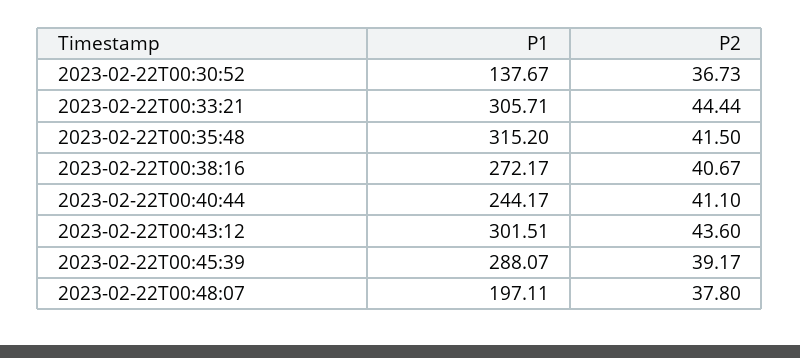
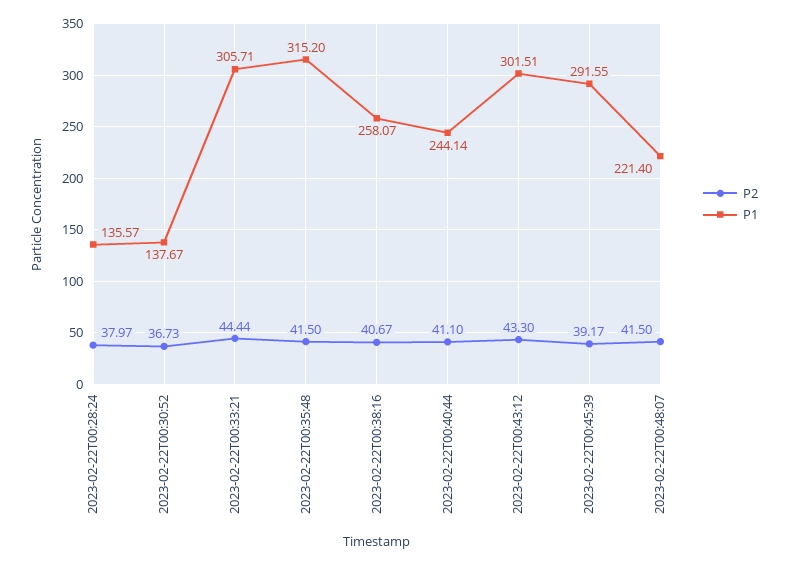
  {
    "P1": {
      "2023-02-22T00:30:52": 137.67,
      "2023-02-22T00:33:21": 305.71,
      "2023-02-22T00:35:48": 315.2,
-     "2023-02-22T00:38:16": 272.17,
+     "2023-02-22T00:38:16": 258.07,
-     "2023-02-22T00:40:44": 244.17,
+     "2023-02-22T00:40:44": 244.14,
      "2023-02-22T00:43:12": 301.51,
-     "2023-02-22T00:45:39": 288.07,
+     "2023-02-22T00:45:39": 291.55,
-     "2023-02-22T00:48:07": 197.11
+     "2023-02-22T00:48:07": 221.4,
+     "2023-02-22T00:28:24": 135.57
    },
    "P2": {
      "2023-02-22T00:30:52": 36.73,
      "2023-02-22T00:33:21": 44.44,
      "2023-02-22T00:35:48": 41.5,
      "2023-02-22T00:38:16": 40.67,
      "2023-02-22T00:40:44": 41.1,
-     "2023-02-22T00:43:12": 43.6,
+     "2023-02-22T00:43:12": 43.3,
      "2023-02-22T00:45:39": 39.17,
-     "2023-02-22T00:48:07": 37.8
+     "2023-02-22T00:48:07": 41.5,
+     "2023-02-22T00:28:24": 37.97
    }
  }

